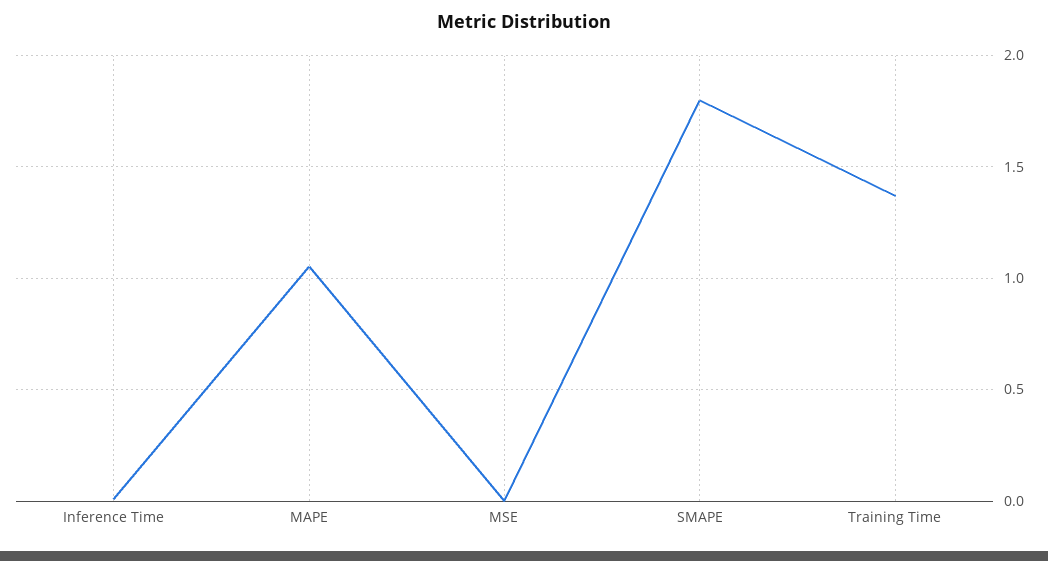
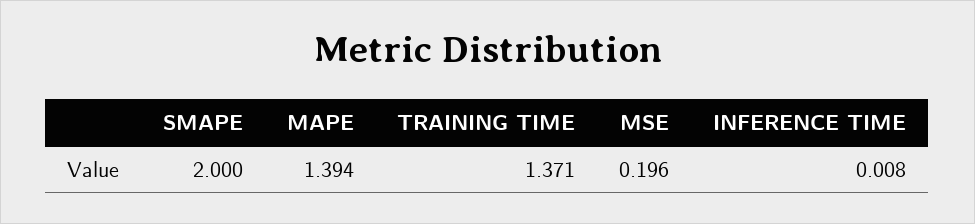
  {
    "Inference Time": 0.008,
-   "MAPE": 1.05,
+   "MAPE": 1.394,
-   "MSE": 0,
+   "MSE": 0.196,
-   "SMAPE": 1.8,
+   "SMAPE": 2,
    "Training Time": 1.371
  }

